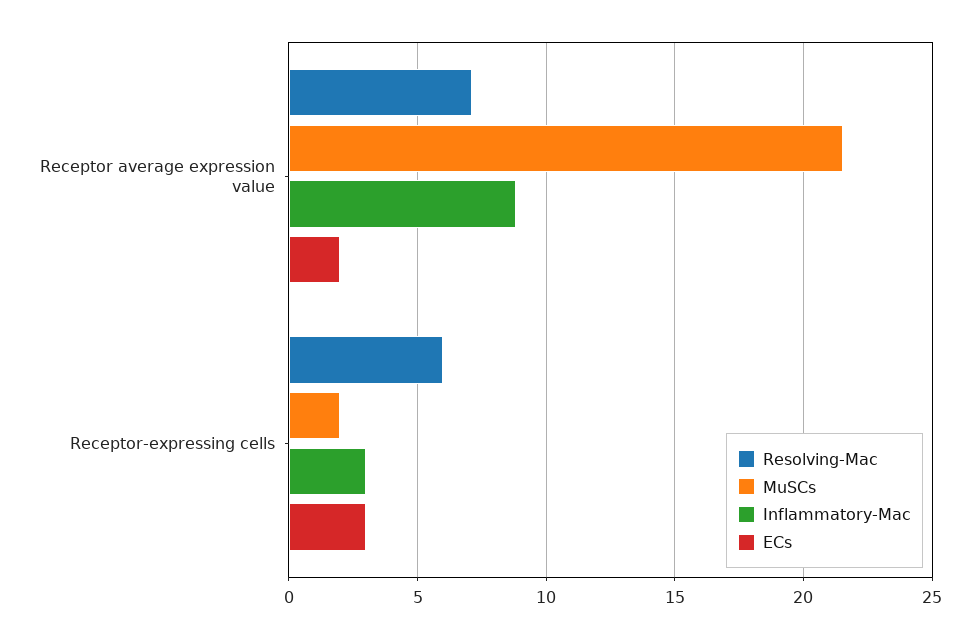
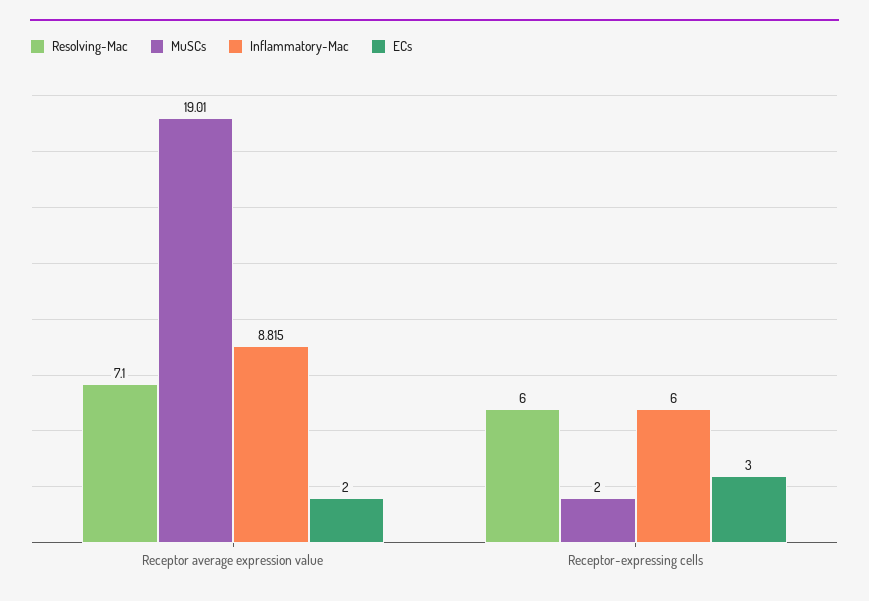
  {
    "Resolving-Mac": {
      "Receptor average expression value": 7.1,
      "Receptor-expressing cells": 6
    },
    "MuSCs": {
-     "Receptor average expression value": 21.5,
+     "Receptor average expression value": 19.01,
      "Receptor-expressing cells": 2
    },
    "Inflammatory-Mac": {
      "Receptor average expression value": 8.815,
-     "Receptor-expressing cells": 3
+     "Receptor-expressing cells": 6
    },
    "ECs": {
      "Receptor average expression value": 2,
      "Receptor-expressing cells": 3
    }
  }

